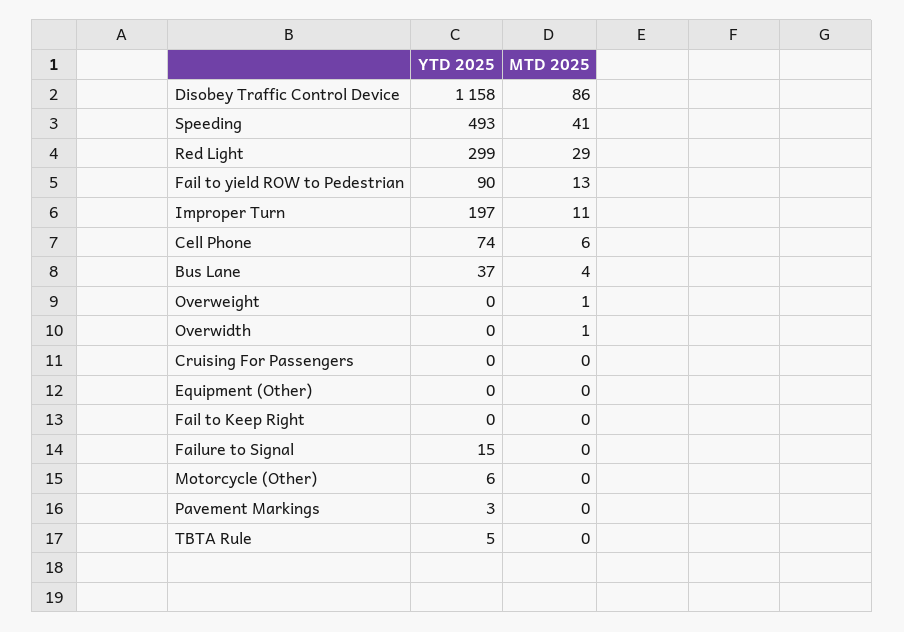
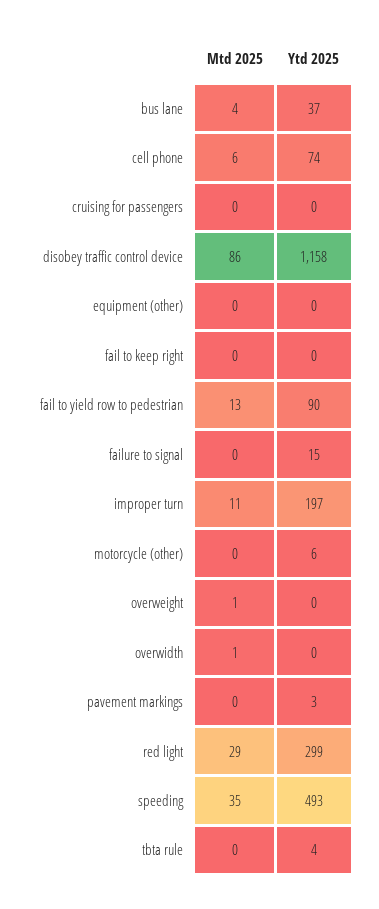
  {
    "YTD 2025": {
      "Disobey Traffic Control Device": 1158,
      "Speeding": 493,
      "Red Light": 299,
      "Fail to yield ROW to Pedestrian": 90,
      "Improper Turn": 197,
      "Cell Phone": 74,
      "Bus Lane": 37,
      "Overweight": 0,
      "Overwidth": 0,
      "Cruising For Passengers": 0,
      "Equipment (Other)": 0,
      "Fail to Keep Right": 0,
      "Failure to Signal": 15,
      "Motorcycle (Other)": 6,
      "Pavement Markings": 3,
-     "TBTA Rule": 5
+     "TBTA Rule": 4
    },
    "MTD 2025": {
      "Disobey Traffic Control Device": 86,
-     "Speeding": 41,
+     "Speeding": 35,
      "Red Light": 29,
      "Fail to yield ROW to Pedestrian": 13,
      "Improper Turn": 11,
      "Cell Phone": 6,
      "Bus Lane": 4,
      "Overweight": 1,
      "Overwidth": 1,
      "Cruising For Passengers": 0,
      "Equipment (Other)": 0,
      "Fail to Keep Right": 0,
      "Failure to Signal": 0,
      "Motorcycle (Other)": 0,
      "Pavement Markings": 0,
      "TBTA Rule": 0
    }
  }

